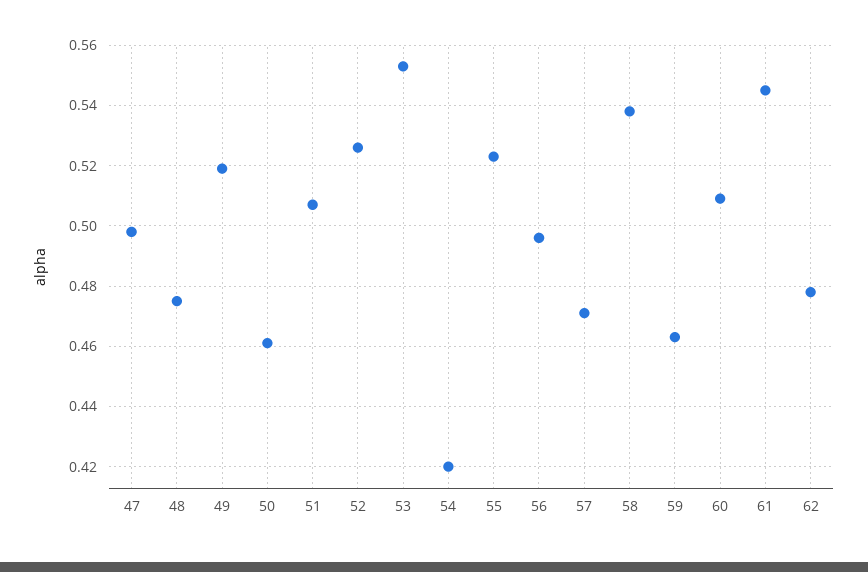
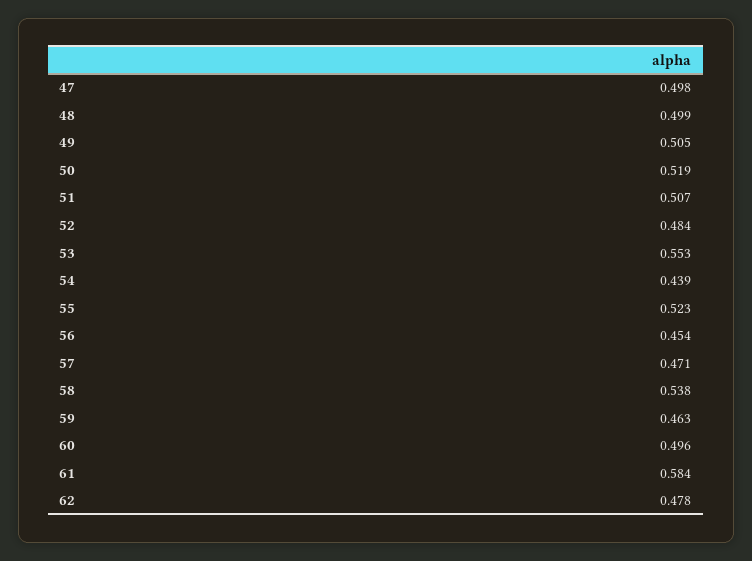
  {
    "47": 0.498,
-   "48": 0.475,
+   "48": 0.499,
-   "49": 0.52,
+   "49": 0.505,
-   "50": 0.46,
+   "50": 0.519,
    "51": 0.507,
-   "52": 0.525,
+   "52": 0.484,
    "53": 0.553,
-   "54": 0.42,
+   "54": 0.439,
    "55": 0.523,
-   "56": 0.495,
+   "56": 0.454,
    "57": 0.471,
    "58": 0.538,
    "59": 0.463,
-   "60": 0.51,
+   "60": 0.496,
-   "61": 0.545,
+   "61": 0.584,
    "62": 0.478
  }

